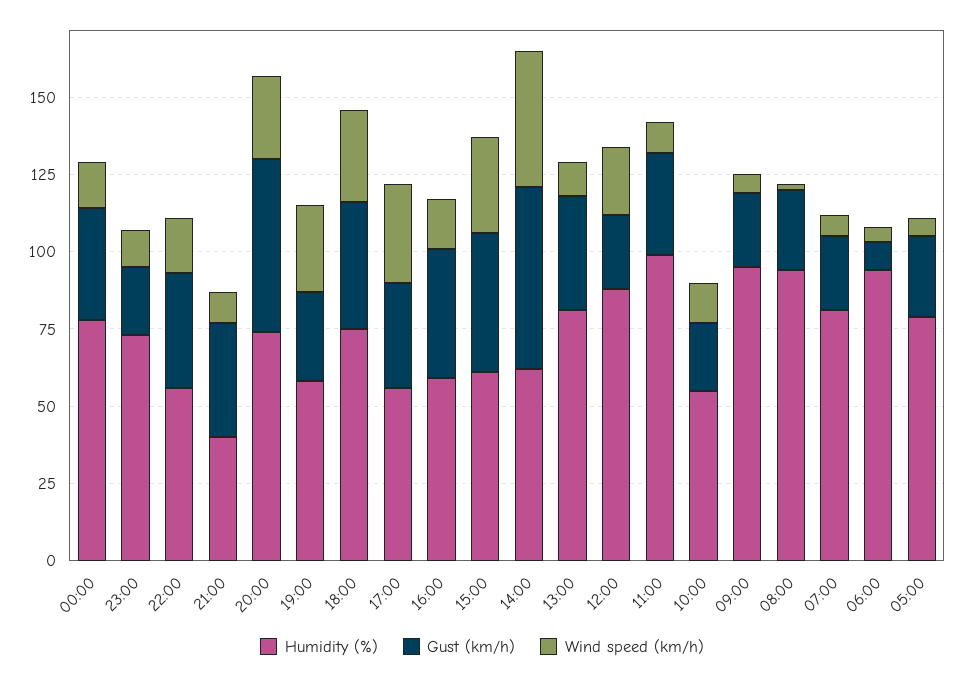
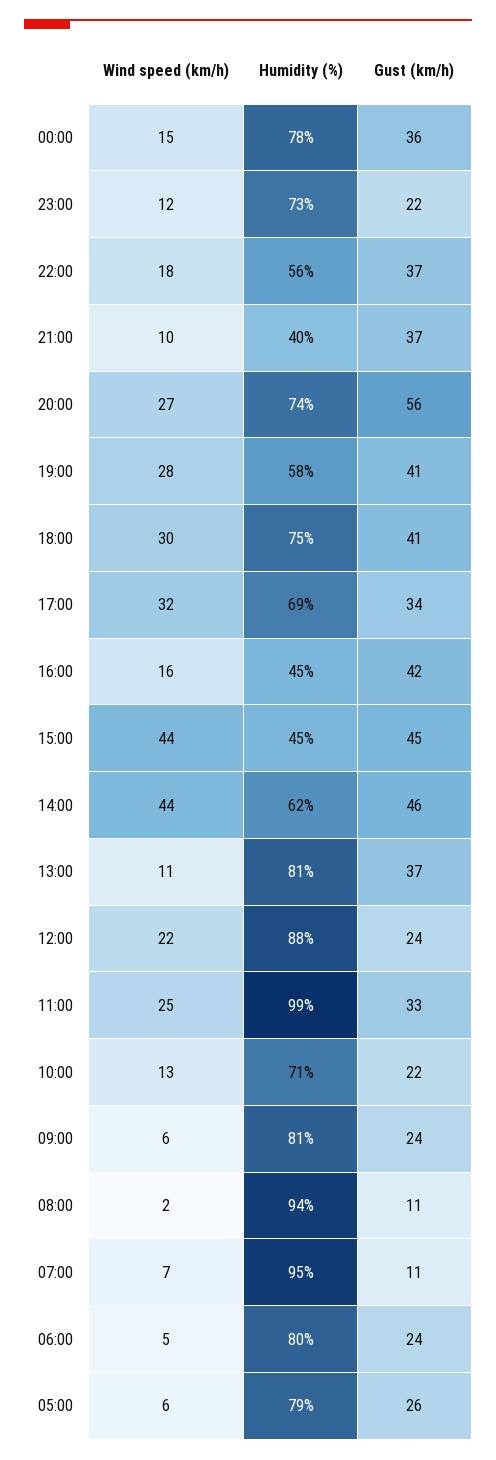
  {
    "Humidity (%)": {
      "00:00": 78,
      "23:00": 73,
      "22:00": 56,
      "21:00": 40,
      "20:00": 74,
      "19:00": 58,
      "18:00": 75,
-     "17:00": 55,
+     "17:00": 69,
-     "16:00": 60,
+     "16:00": 45,
-     "15:00": 60,
+     "15:00": 45,
      "14:00": 62,
      "13:00": 81,
      "12:00": 88,
      "11:00": 99,
-     "10:00": 55,
+     "10:00": 71,
-     "09:00": 95,
+     "09:00": 81,
      "08:00": 94,
-     "07:00": 80,
+     "07:00": 95,
-     "06:00": 95,
+     "06:00": 80,
      "05:00": 79
    },
    "Gust (km/h)": {
      "00:00": 36,
      "23:00": 22,
      "22:00": 37,
      "21:00": 37,
      "20:00": 56,
-     "19:00": 30,
+     "19:00": 41,
      "18:00": 41,
      "17:00": 34,
      "16:00": 42,
      "15:00": 45,
-     "14:00": 60,
+     "14:00": 46,
      "13:00": 37,
      "12:00": 24,
      "11:00": 33,
      "10:00": 22,
      "09:00": 24,
-     "08:00": 25,
+     "08:00": 11,
-     "07:00": 25,
+     "07:00": 11,
-     "06:00": 10,
+     "06:00": 24,
      "05:00": 26
    },
    "Wind speed (km/h)": {
      "00:00": 15,
      "23:00": 12,
      "22:00": 18,
      "21:00": 10,
      "20:00": 27,
      "19:00": 28,
      "18:00": 30,
      "17:00": 32,
      "16:00": 16,
-     "15:00": 30,
+     "15:00": 44,
      "14:00": 44,
      "13:00": 11,
      "12:00": 22,
-     "11:00": 10,
+     "11:00": 25,
      "10:00": 13,
      "09:00": 6,
      "08:00": 2,
      "07:00": 7,
      "06:00": 5,
      "05:00": 6
    }
  }

